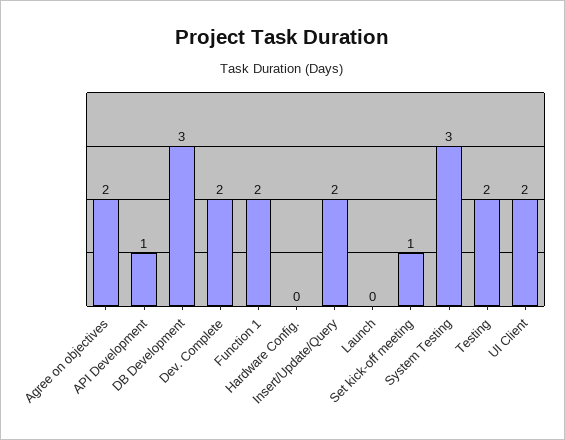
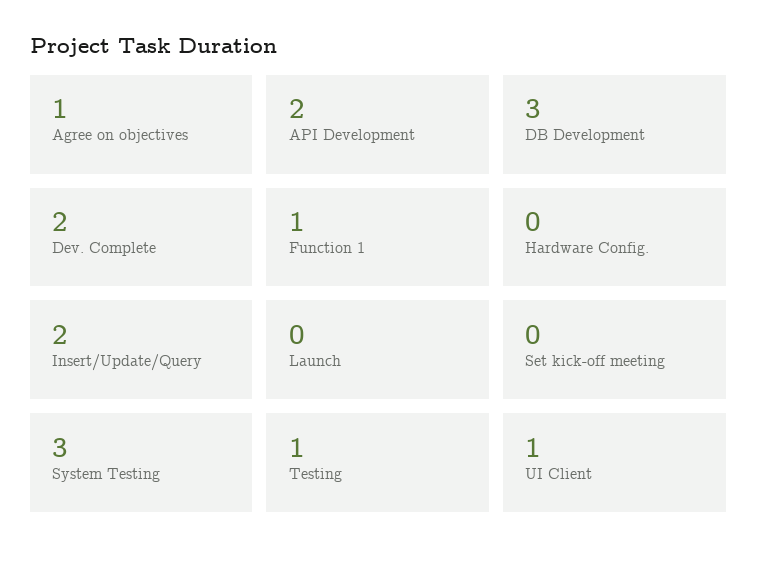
  {
-   "Agree on objectives": 2,
+   "Agree on objectives": 1,
-   "API Development": 1,
+   "API Development": 2,
    "DB Development": 3,
    "Dev. Complete": 2,
-   "Function 1": 2,
+   "Function 1": 1,
    "Hardware Config.": 0,
    "Insert/Update/Query": 2,
    "Launch": 0,
-   "Set kick-off meeting": 1,
+   "Set kick-off meeting": 0,
    "System Testing": 3,
-   "Testing": 2,
+   "Testing": 1,
-   "UI Client": 2
+   "UI Client": 1
  }

